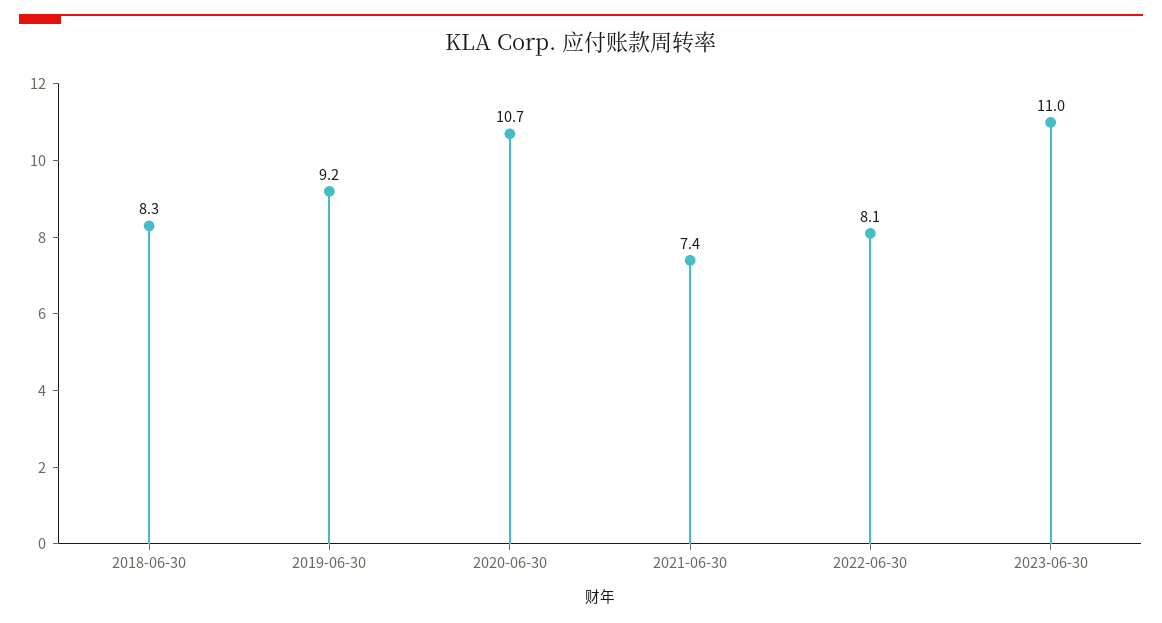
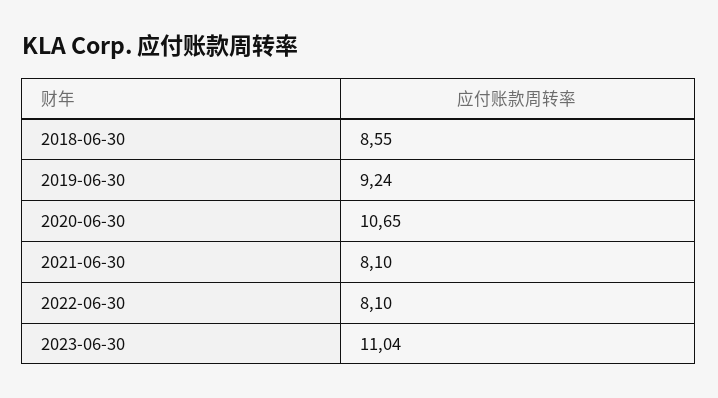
  {
-   "2018-06-30": 8.3,
+   "2018-06-30": 8.55,
    "2019-06-30": 9.24,
    "2020-06-30": 10.65,
-   "2021-06-30": 7.4,
+   "2021-06-30": 8.1,
    "2022-06-30": 8.1,
    "2023-06-30": 11.04
  }

